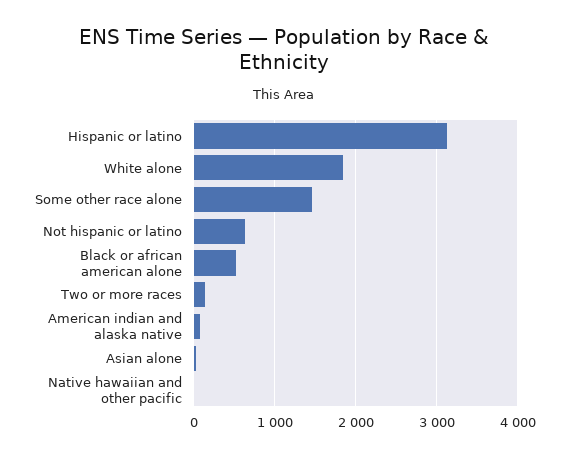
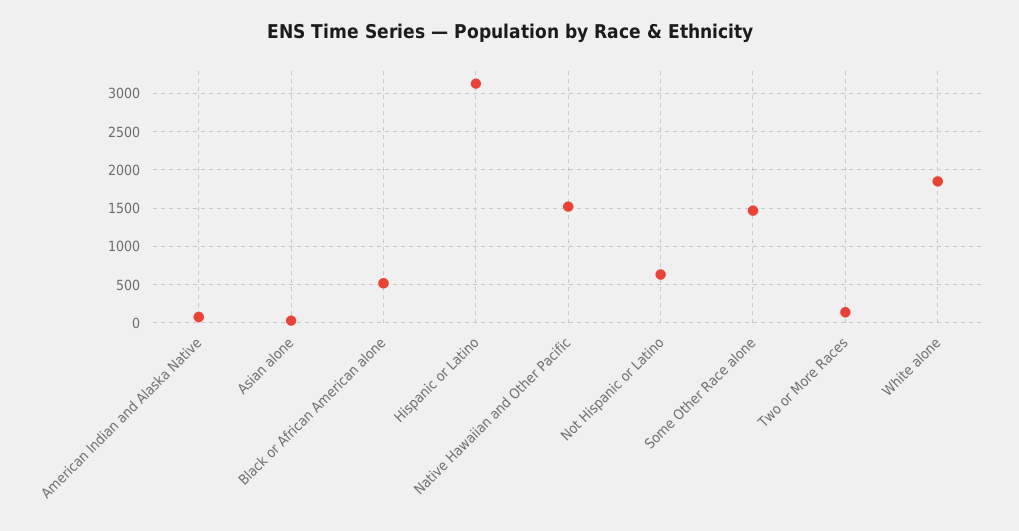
  {
    "Hispanic or latino": 3100,
    "White alone": 1800,
    "Some other race alone": 1500,
    "Not hispanic or latino": 600,
    "Black or african american alone": 500,
    "Two or more races": 100,
    "American indian and alaska native": 100,
    "Asian alone": 0,
-   "Native hawaiian and other pacific": 0
+   "Native hawaiian and other pacific": 1500
  }

